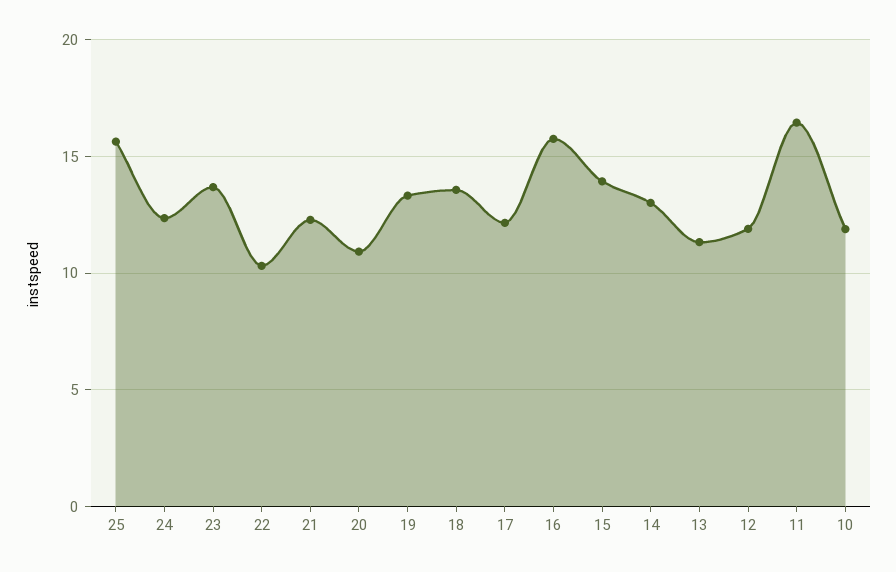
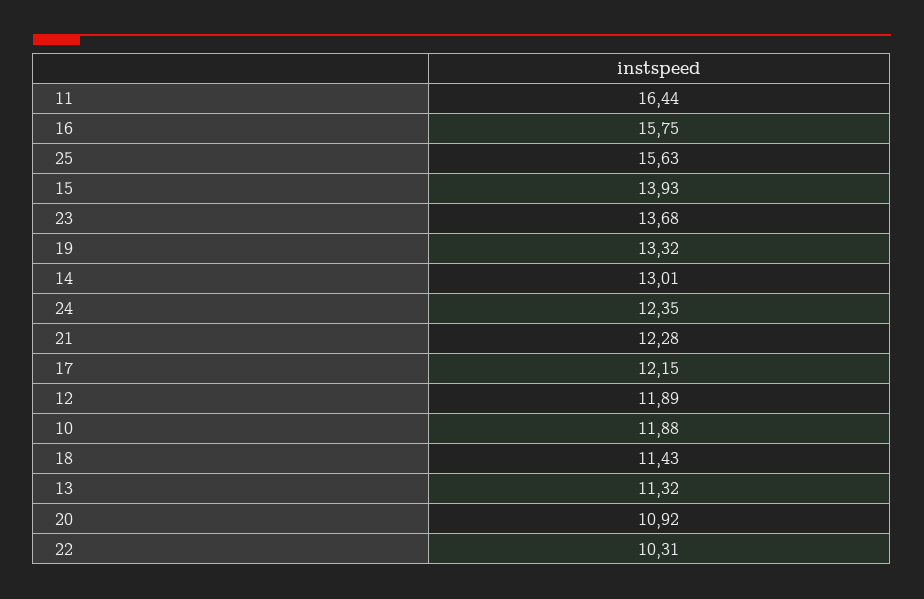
  {
    "25": 15.63,
    "24": 12.35,
    "23": 13.68,
    "22": 10.31,
    "21": 12.28,
    "20": 10.92,
    "19": 13.32,
-   "18": 13.5,
+   "18": 11.43,
    "17": 12.15,
    "16": 15.75,
    "15": 13.93,
    "14": 13.01,
    "13": 11.32,
    "12": 11.89,
    "11": 16.44,
    "10": 11.88
  }

